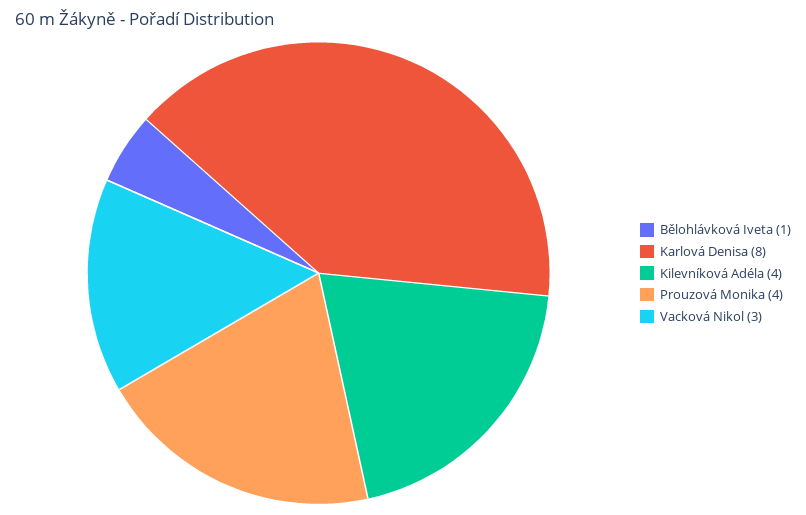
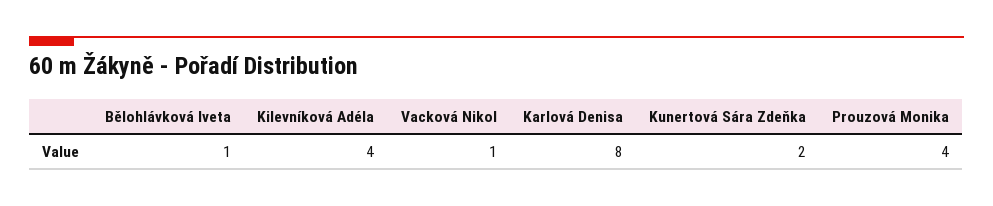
  {
    "Bělohlávková Iveta": 1,
    "Karlová Denisa": 8,
    "Kilevníková Adéla": 4,
    "Prouzová Monika": 4,
-   "Vacková Nikol": 3
+   "Vacková Nikol": 1,
+   "Kunertová Sára Zdeňka": 2
  }

